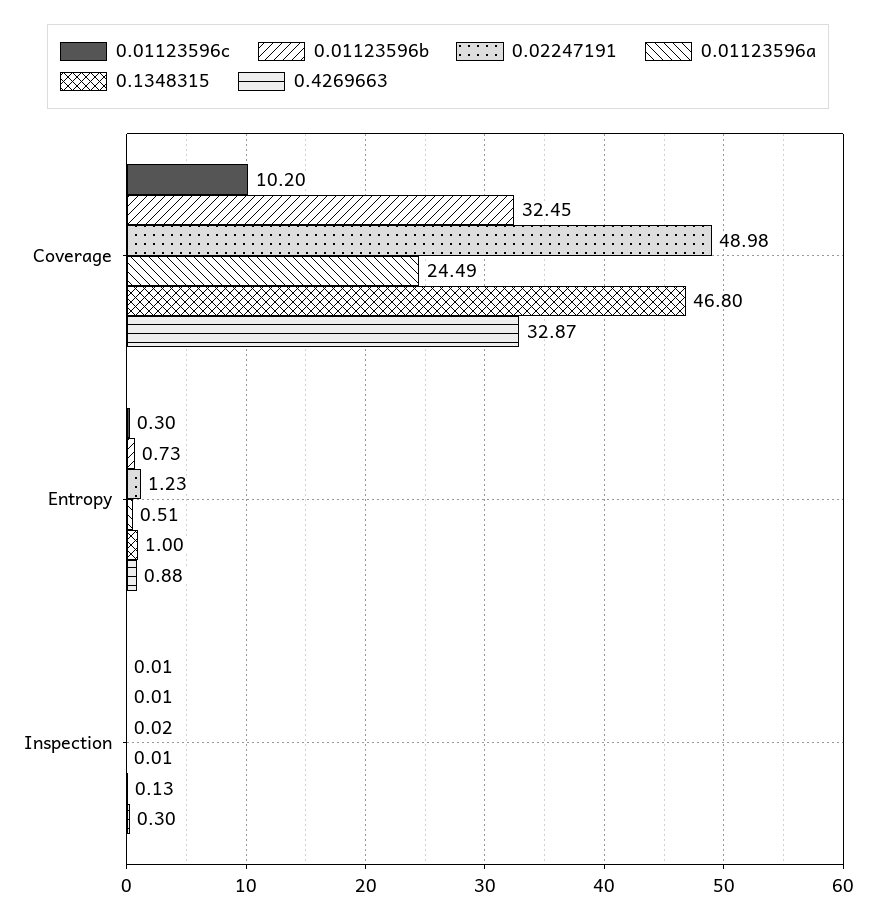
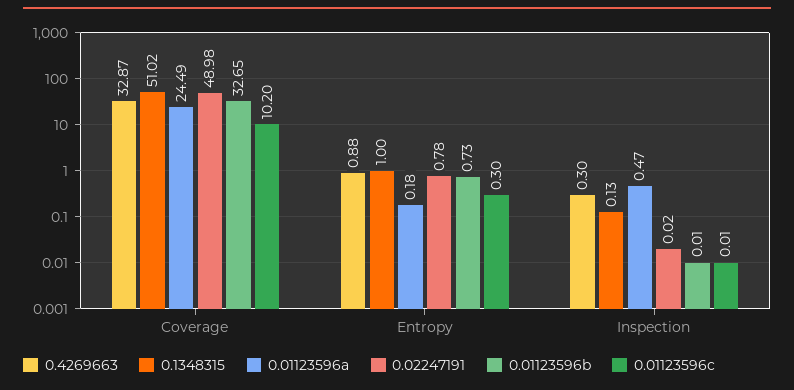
  {
    "0.01123596c": {
      "Coverage": 10.2,
      "Entropy": 0.3,
      "Inspection": 0.01
    },
    "0.01123596b": {
-     "Coverage": 32.45,
+     "Coverage": 32.65,
      "Entropy": 0.73,
      "Inspection": 0.01
    },
    "0.02247191": {
      "Coverage": 48.98,
-     "Entropy": 1.23,
+     "Entropy": 0.78,
      "Inspection": 0.02
    },
    "0.01123596a": {
      "Coverage": 24.49,
-     "Entropy": 0.51,
+     "Entropy": 0.18,
-     "Inspection": 0.01
+     "Inspection": 0.47
    },
    "0.1348315": {
-     "Coverage": 46.8,
+     "Coverage": 51.02,
      "Entropy": 1,
      "Inspection": 0.13
    },
    "0.4269663": {
      "Coverage": 32.87,
      "Entropy": 0.88,
      "Inspection": 0.3
    }
  }

